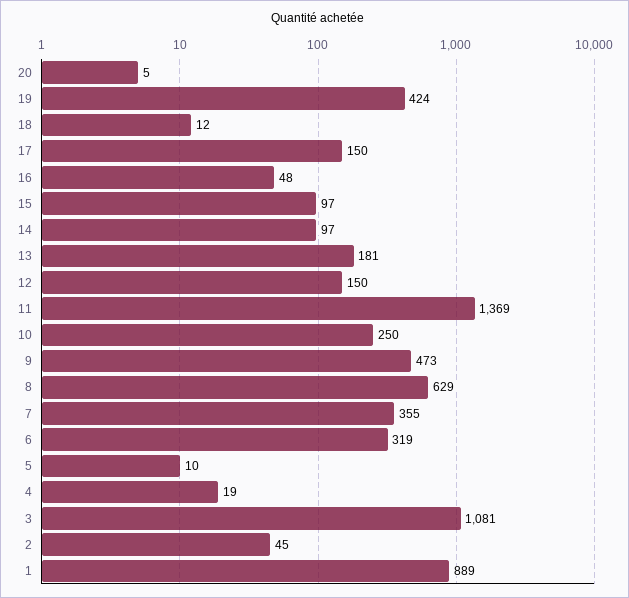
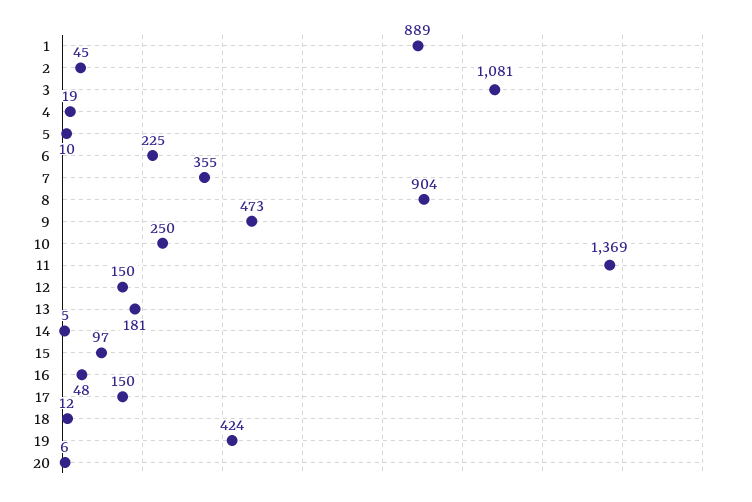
  {
-   "20": 5,
+   "20": 6,
    "19": 424,
    "18": 12,
    "17": 150,
    "16": 48,
    "15": 97,
-   "14": 97,
+   "14": 5,
    "13": 181,
    "12": 150,
    "11": 1369,
    "10": 250,
    "9": 473,
-   "8": 629,
+   "8": 904,
    "7": 355,
-   "6": 319,
+   "6": 225,
    "5": 10,
    "4": 19,
    "3": 1081,
    "2": 45,
    "1": 889
  }

